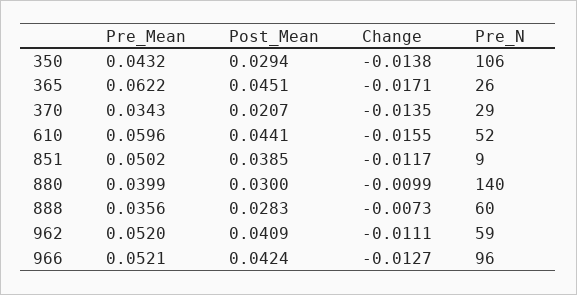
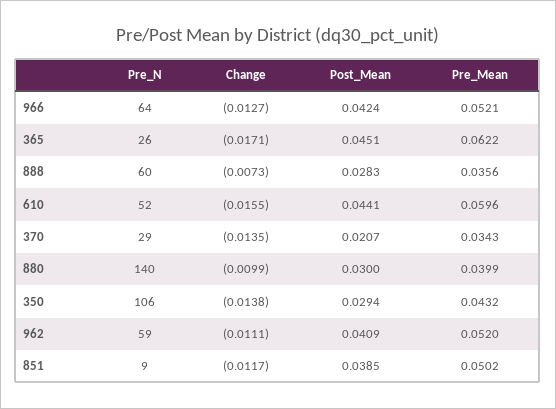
  {
    "Pre_Mean": {
      "350": 0.0432,
      "365": 0.0622,
      "370": 0.0343,
      "610": 0.0596,
      "851": 0.0502,
      "880": 0.0399,
      "888": 0.0356,
      "962": 0.052,
      "966": 0.0521
    },
    "Post_Mean": {
      "350": 0.0294,
      "365": 0.0451,
      "370": 0.0207,
      "610": 0.0441,
      "851": 0.0385,
      "880": 0.03,
      "888": 0.0283,
      "962": 0.0409,
      "966": 0.0424
    },
    "Change": {
      "350": -0.0138,
      "365": -0.0171,
      "370": -0.0135,
      "610": -0.0155,
      "851": -0.0117,
      "880": -0.0099,
      "888": -0.0073,
      "962": -0.0111,
      "966": -0.0127
    },
    "Pre_N": {
      "350": 106,
      "365": 26,
      "370": 29,
      "610": 52,
      "851": 9,
      "880": 140,
      "888": 60,
      "962": 59,
-     "966": 96
+     "966": 64
    }
  }

